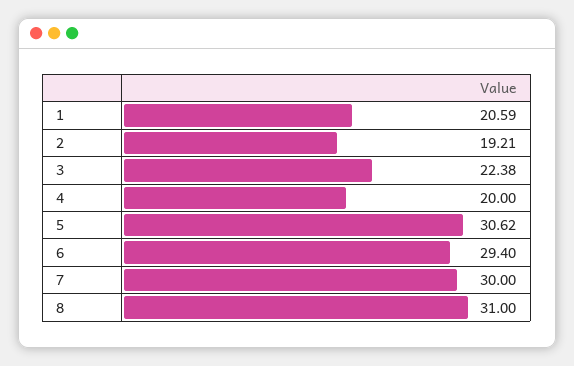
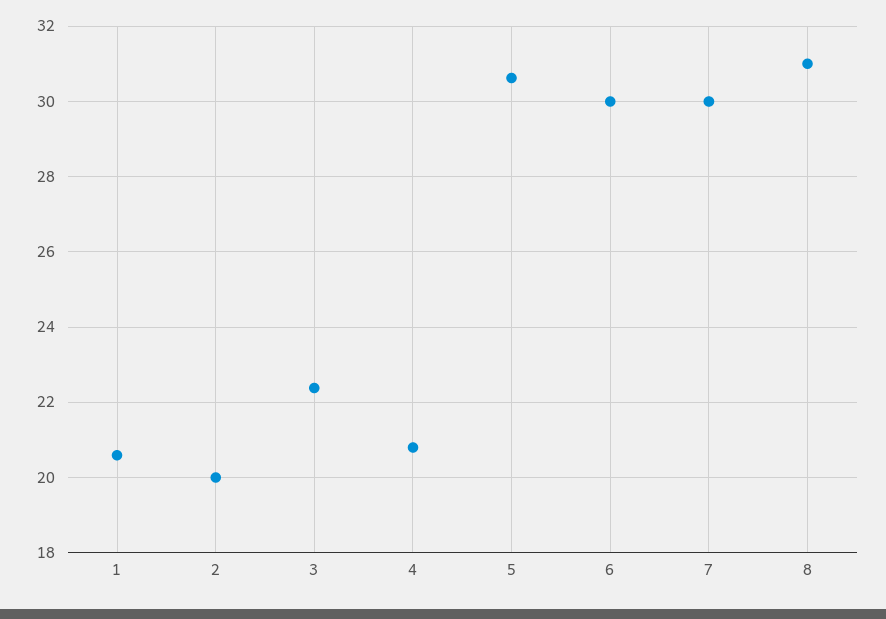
  {
    "1": 20.59,
-   "2": 19.21,
+   "2": 20,
    "3": 22.38,
-   "4": 20,
+   "4": 20.8,
    "5": 30.62,
-   "6": 29.4,
+   "6": 30,
    "7": 30,
    "8": 31
  }

